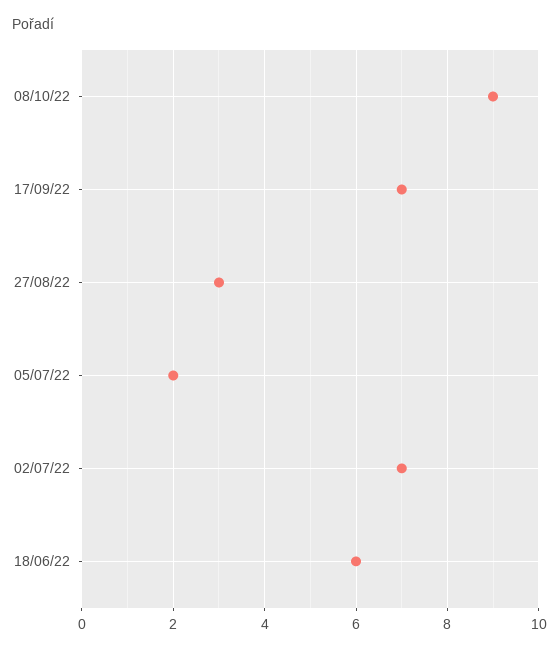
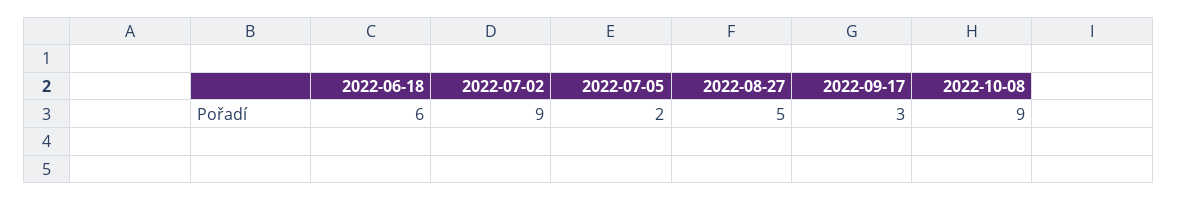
  {
    "08/10/22": 9,
-   "17/09/22": 7,
+   "17/09/22": 3,
-   "27/08/22": 3,
+   "27/08/22": 5,
    "05/07/22": 2,
-   "02/07/22": 7,
+   "02/07/22": 9,
    "18/06/22": 6
  }

